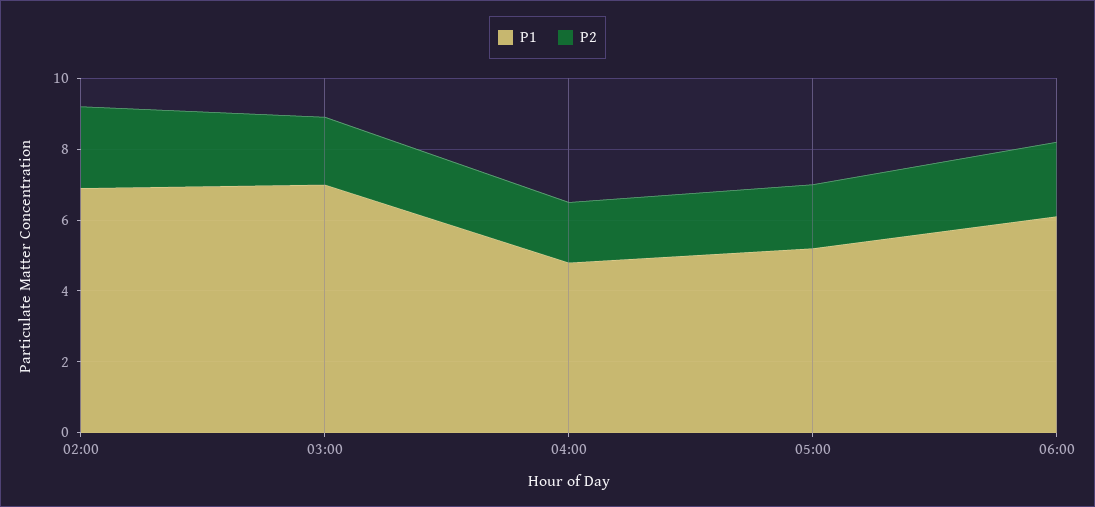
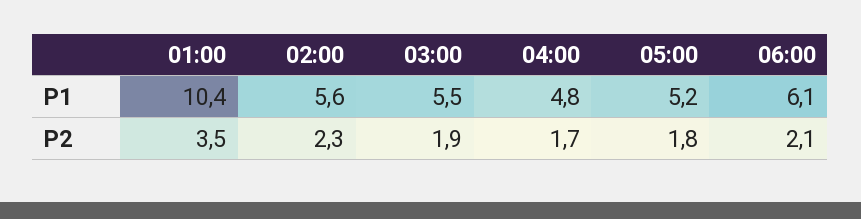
  {
    "P1": {
-     "02:00": 7,
+     "02:00": 5.6,
-     "03:00": 7,
+     "03:00": 5.5,
      "04:00": 4.8,
      "05:00": 5.2,
-     "06:00": 6.1
+     "06:00": 6.1,
+     "01:00": 10.4
    },
    "P2": {
      "02:00": 2.3,
      "03:00": 1.9,
      "04:00": 1.7,
      "05:00": 1.8,
-     "06:00": 2.1
+     "06:00": 2.1,
+     "01:00": 3.5
    }
  }

